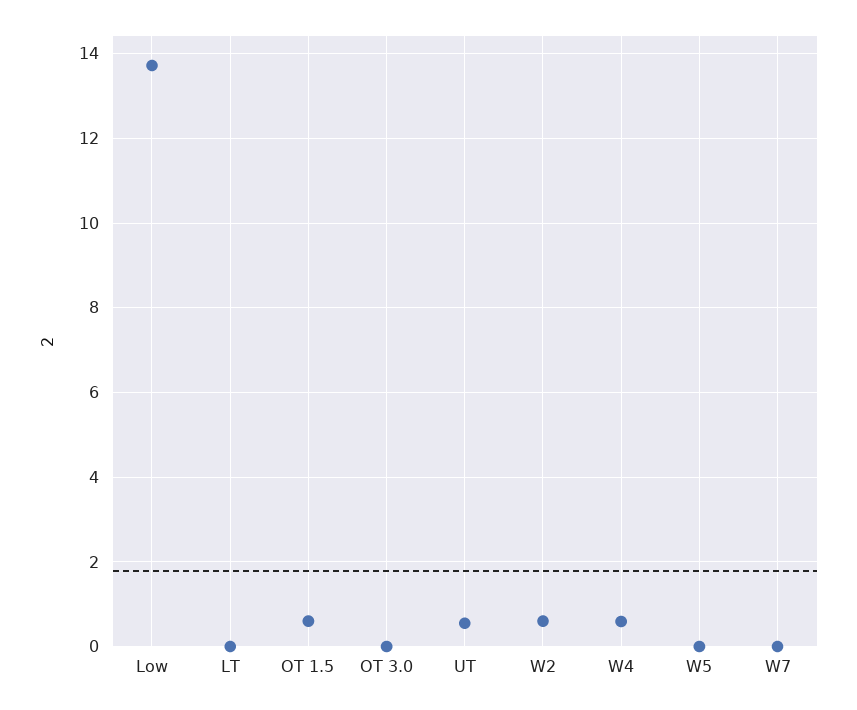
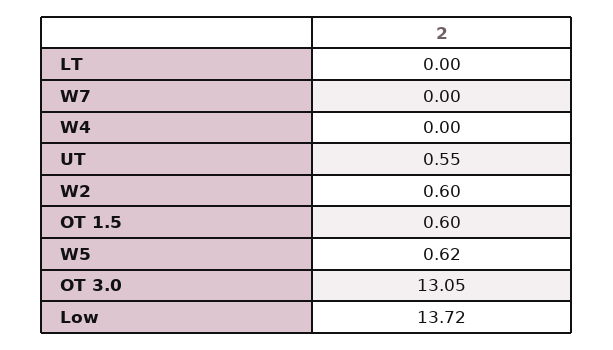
  {
    "Low": 13.72,
    "LT": 0,
    "OT 1.5": 0.6,
-   "OT 3.0": 0,
+   "OT 3.0": 13.05,
    "UT": 0.55,
    "W2": 0.6,
-   "W4": 0.6,
+   "W4": 0,
-   "W5": 0,
+   "W5": 0.62,
    "W7": 0
  }

